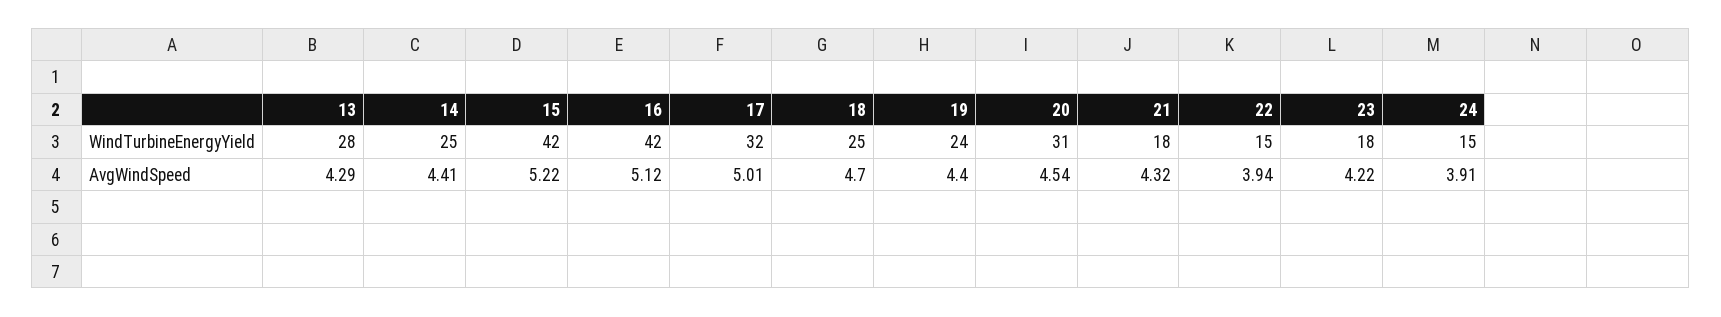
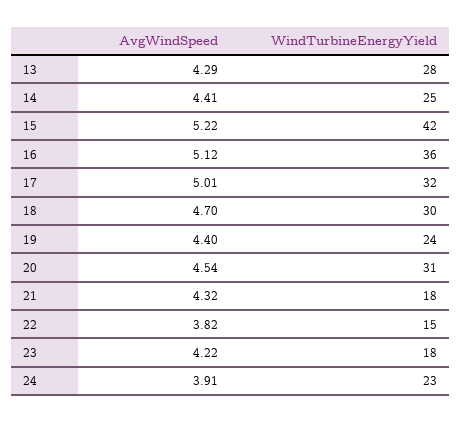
  {
    "13": {
      "WindTurbineEnergyYield": 28,
      "AvgWindSpeed": 4.29
    },
    "14": {
      "WindTurbineEnergyYield": 25,
      "AvgWindSpeed": 4.41
    },
    "15": {
      "WindTurbineEnergyYield": 42,
      "AvgWindSpeed": 5.22
    },
    "16": {
-     "WindTurbineEnergyYield": 42,
+     "WindTurbineEnergyYield": 36,
      "AvgWindSpeed": 5.12
    },
    "17": {
      "WindTurbineEnergyYield": 32,
      "AvgWindSpeed": 5.01
    },
    "18": {
-     "WindTurbineEnergyYield": 25,
+     "WindTurbineEnergyYield": 30,
      "AvgWindSpeed": 4.7
    },
    "19": {
      "WindTurbineEnergyYield": 24,
      "AvgWindSpeed": 4.4
    },
    "20": {
      "WindTurbineEnergyYield": 31,
      "AvgWindSpeed": 4.54
    },
    "21": {
      "WindTurbineEnergyYield": 18,
      "AvgWindSpeed": 4.32
    },
    "22": {
      "WindTurbineEnergyYield": 15,
-     "AvgWindSpeed": 3.94
+     "AvgWindSpeed": 3.82
    },
    "23": {
      "WindTurbineEnergyYield": 18,
      "AvgWindSpeed": 4.22
    },
    "24": {
-     "WindTurbineEnergyYield": 15,
+     "WindTurbineEnergyYield": 23,
      "AvgWindSpeed": 3.91
    }
  }

